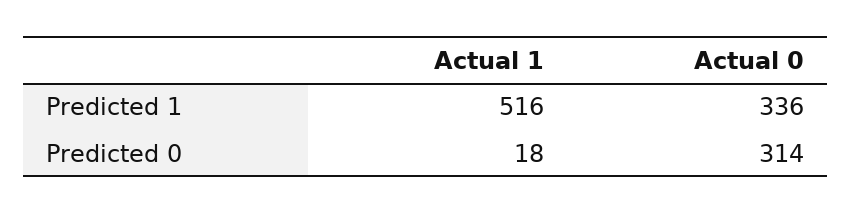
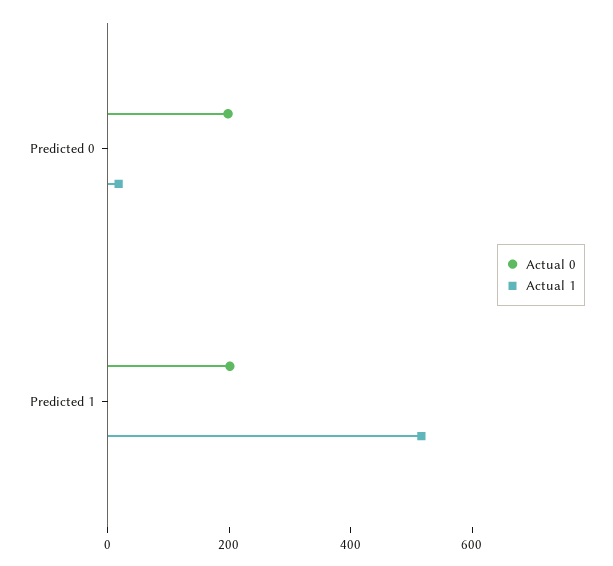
  {
    "Actual 1": {
      "Predicted 1": 516,
      "Predicted 0": 18
    },
    "Actual 0": {
-     "Predicted 1": 336,
+     "Predicted 1": 200,
-     "Predicted 0": 314
+     "Predicted 0": 200
    }
  }

